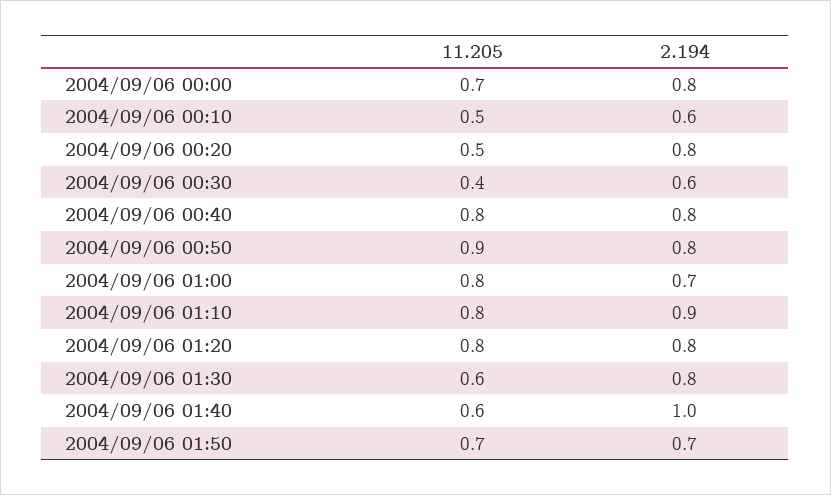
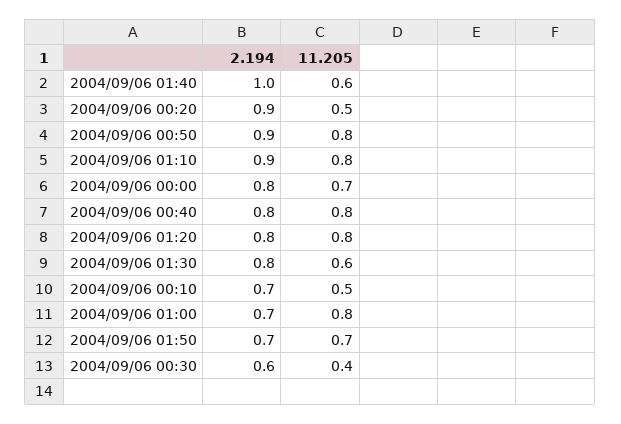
  {
    "11.205": {
      "2004/09/06 00:00": 0.7,
      "2004/09/06 00:10": 0.5,
      "2004/09/06 00:20": 0.5,
      "2004/09/06 00:30": 0.4,
      "2004/09/06 00:40": 0.8,
-     "2004/09/06 00:50": 0.9,
+     "2004/09/06 00:50": 0.8,
      "2004/09/06 01:00": 0.8,
      "2004/09/06 01:10": 0.8,
      "2004/09/06 01:20": 0.8,
      "2004/09/06 01:30": 0.6,
      "2004/09/06 01:40": 0.6,
      "2004/09/06 01:50": 0.7
    },
    "2.194": {
      "2004/09/06 00:00": 0.8,
-     "2004/09/06 00:10": 0.6,
+     "2004/09/06 00:10": 0.7,
-     "2004/09/06 00:20": 0.8,
+     "2004/09/06 00:20": 0.9,
      "2004/09/06 00:30": 0.6,
      "2004/09/06 00:40": 0.8,
-     "2004/09/06 00:50": 0.8,
+     "2004/09/06 00:50": 0.9,
      "2004/09/06 01:00": 0.7,
      "2004/09/06 01:10": 0.9,
      "2004/09/06 01:20": 0.8,
      "2004/09/06 01:30": 0.8,
      "2004/09/06 01:40": 1,
      "2004/09/06 01:50": 0.7
    }
  }

